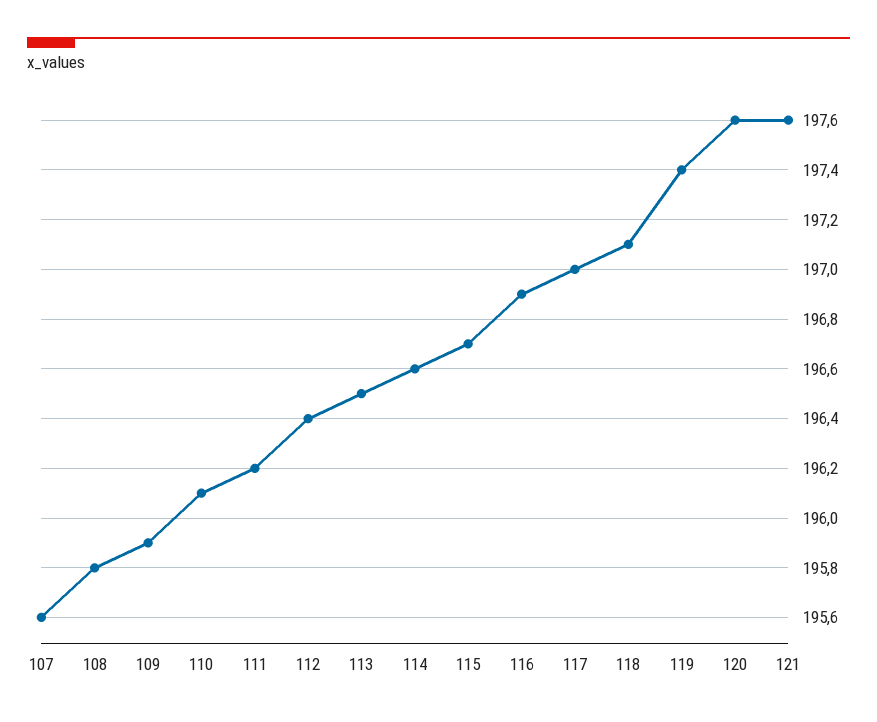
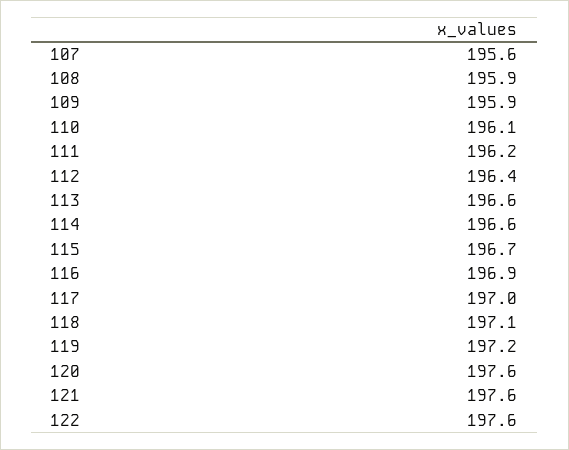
  {
    "107": 195.6,
-   "108": 195.8,
+   "108": 195.9,
    "109": 195.9,
    "110": 196.1,
    "111": 196.2,
    "112": 196.4,
-   "113": 196.5,
+   "113": 196.6,
    "114": 196.6,
    "115": 196.7,
    "116": 196.9,
    "117": 197,
    "118": 197.1,
-   "119": 197.4,
+   "119": 197.2,
    "120": 197.6,
-   "121": 197.6
+   "121": 197.6,
+   "122": 197.6
  }

